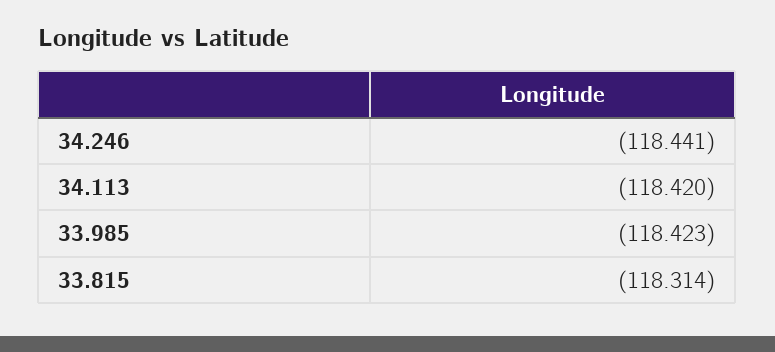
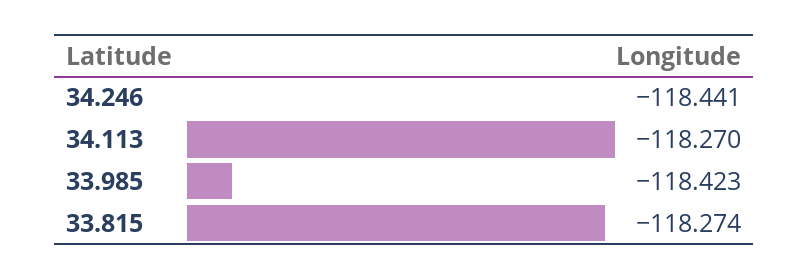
  {
    "34.246": -118.441,
-   "34.113": -118.42,
+   "34.113": -118.27,
    "33.985": -118.423,
-   "33.815": -118.314
+   "33.815": -118.274
  }

